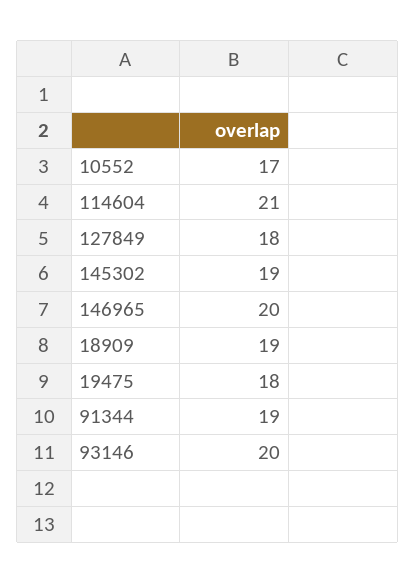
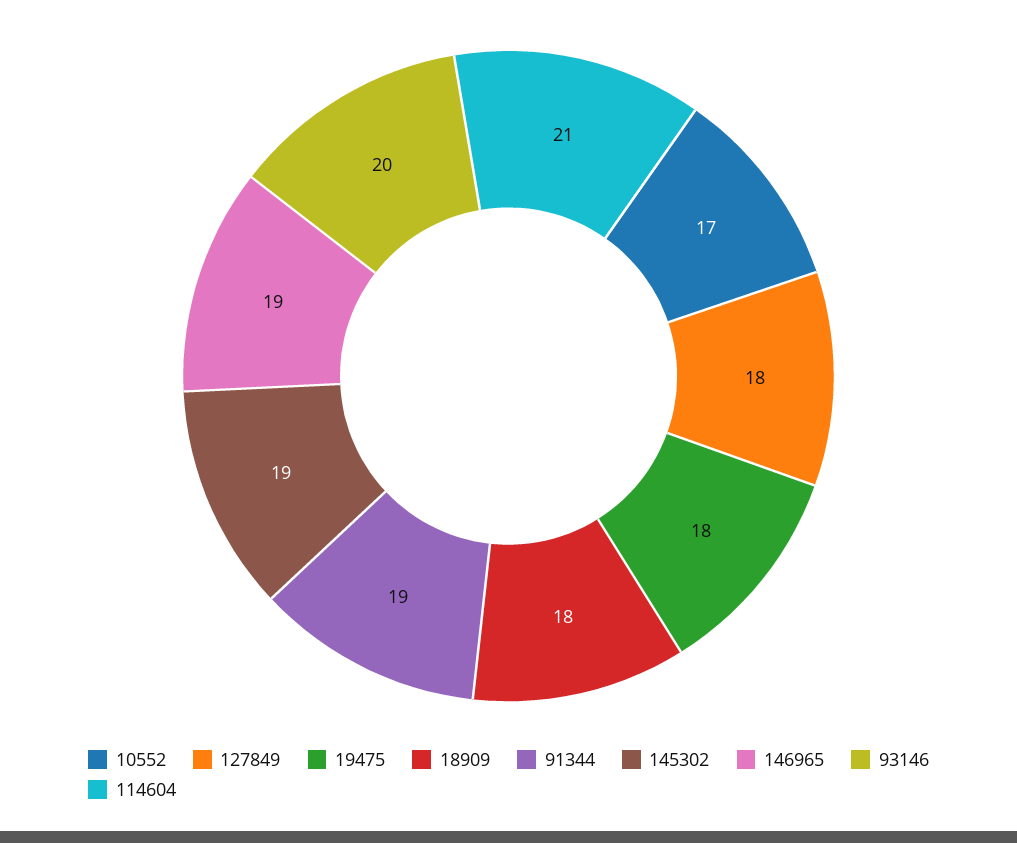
  {
    "10552": 17,
    "114604": 21,
    "127849": 18,
    "145302": 19,
-   "146965": 20,
+   "146965": 19,
-   "18909": 19,
+   "18909": 18,
    "19475": 18,
    "91344": 19,
    "93146": 20
  }

